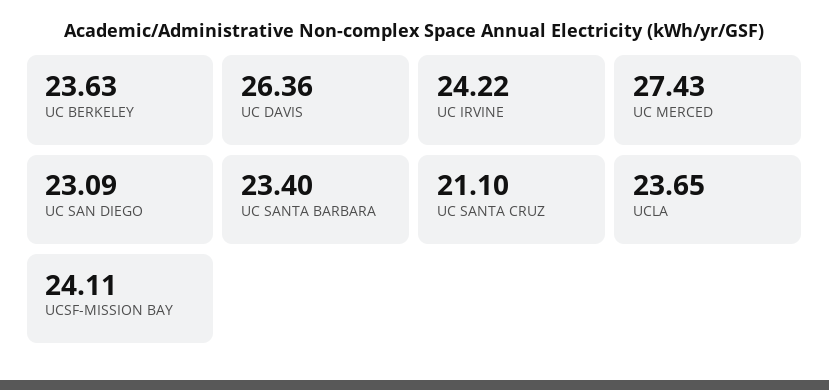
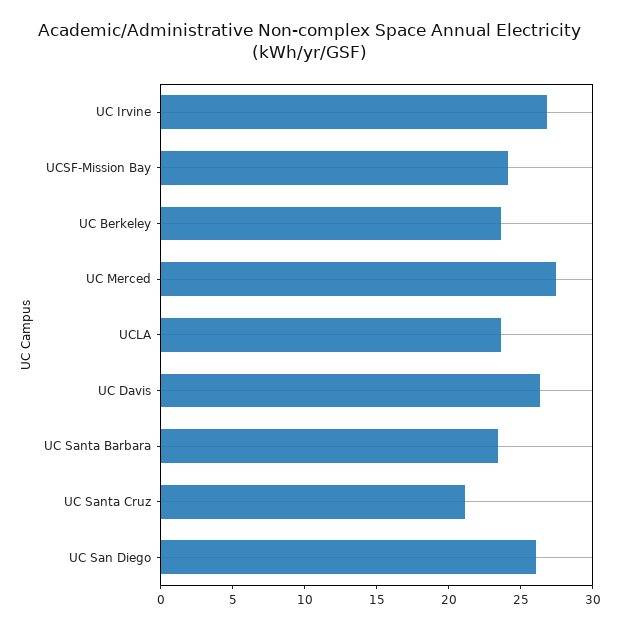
  {
    "UC BERKELEY": 23.63,
    "UC DAVIS": 26.36,
-   "UC IRVINE": 24.22,
+   "UC IRVINE": 27,
    "UC MERCED": 27.43,
-   "UC SAN DIEGO": 23.09,
+   "UC SAN DIEGO": 26,
    "UC SANTA BARBARA": 23.4,
    "UC SANTA CRUZ": 21.1,
    "UCLA": 23.65,
    "UCSF-MISSION BAY": 24.11
  }

